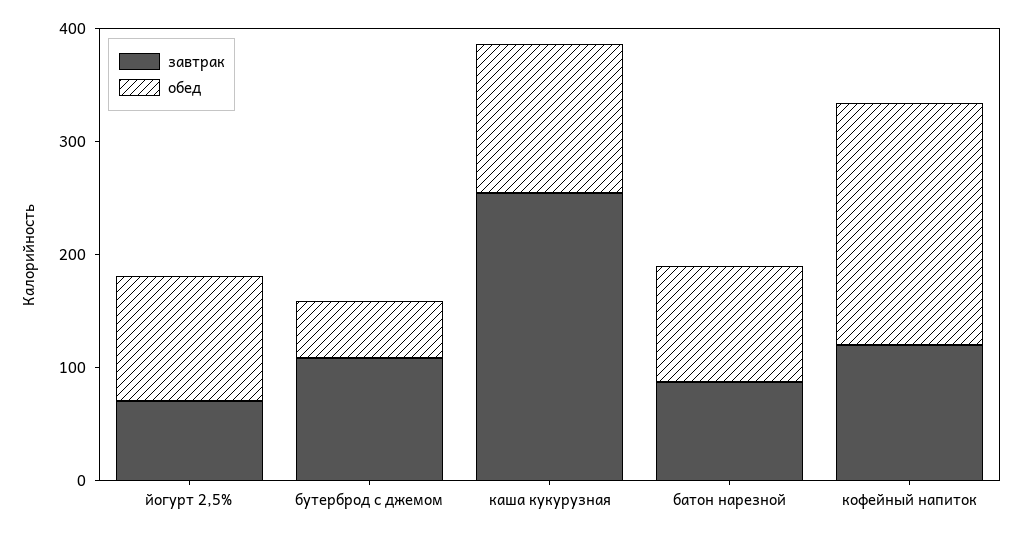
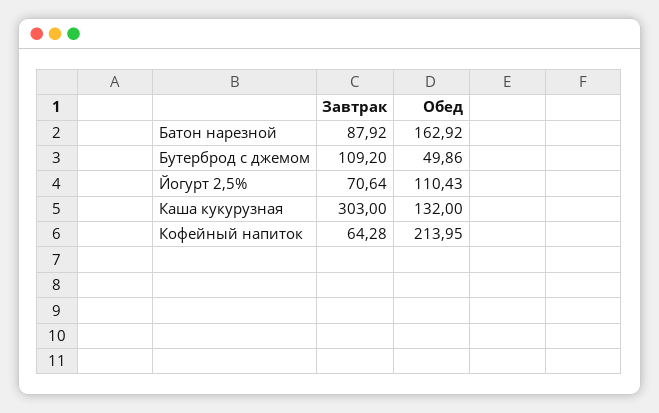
  {
    "завтрак": {
      "йогурт 2,5%": 70.64,
      "бутерброд с джемом": 109.2,
-     "каша кукурузная": 260,
+     "каша кукурузная": 303,
      "батон нарезной": 87.92,
-     "кофейный напиток": 120
+     "кофейный напиток": 64.28
    },
    "обед": {
      "йогурт 2,5%": 110.43,
      "бутерброд с джемом": 49.86,
      "каша кукурузная": 132,
-     "батон нарезной": 100,
+     "батон нарезной": 162.92,
      "кофейный напиток": 213.95
    }
  }

